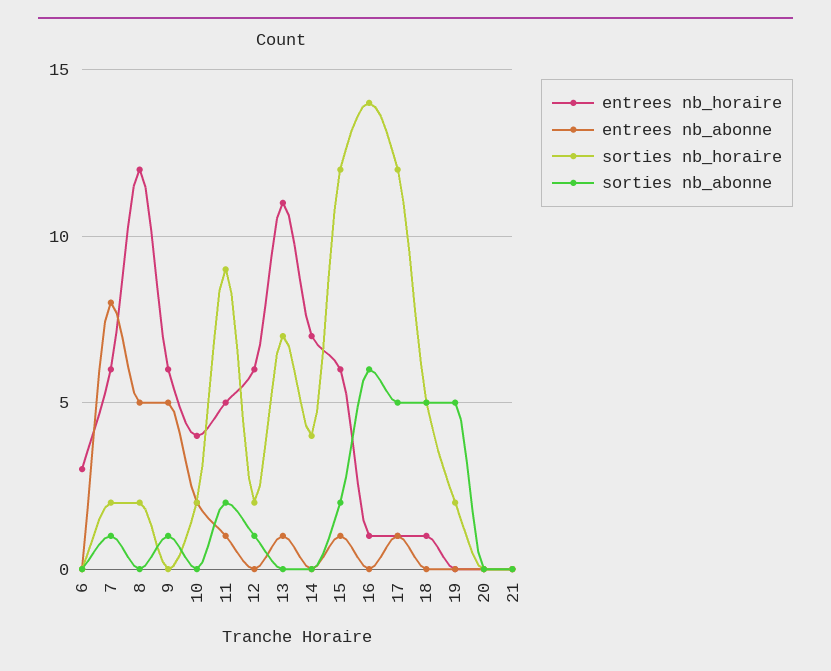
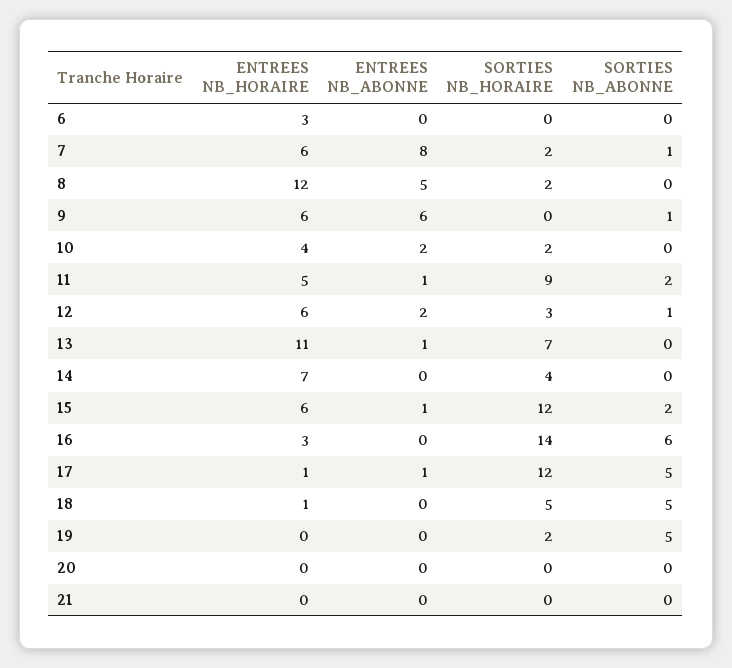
  {
    "entrees nb_horaire": {
      "6": 3,
      "7": 6,
      "8": 12,
      "9": 6,
      "10": 4,
      "11": 5,
      "12": 6,
      "13": 11,
      "14": 7,
      "15": 6,
-     "16": 1,
+     "16": 3,
      "17": 1,
      "18": 1,
      "19": 0,
      "20": 0,
      "21": 0
    },
    "entrees nb_abonne": {
      "6": 0,
      "7": 8,
      "8": 5,
-     "9": 5,
+     "9": 6,
      "10": 2,
      "11": 1,
-     "12": 0,
+     "12": 2,
      "13": 1,
      "14": 0,
      "15": 1,
      "16": 0,
      "17": 1,
      "18": 0,
      "19": 0,
      "20": 0,
      "21": 0
    },
    "sorties nb_horaire": {
      "6": 0,
      "7": 2,
      "8": 2,
      "9": 0,
      "10": 2,
      "11": 9,
-     "12": 2,
+     "12": 3,
      "13": 7,
      "14": 4,
      "15": 12,
      "16": 14,
      "17": 12,
      "18": 5,
      "19": 2,
      "20": 0,
      "21": 0
    },
    "sorties nb_abonne": {
      "6": 0,
      "7": 1,
      "8": 0,
      "9": 1,
      "10": 0,
      "11": 2,
      "12": 1,
      "13": 0,
      "14": 0,
      "15": 2,
      "16": 6,
      "17": 5,
      "18": 5,
      "19": 5,
      "20": 0,
      "21": 0
    }
  }

